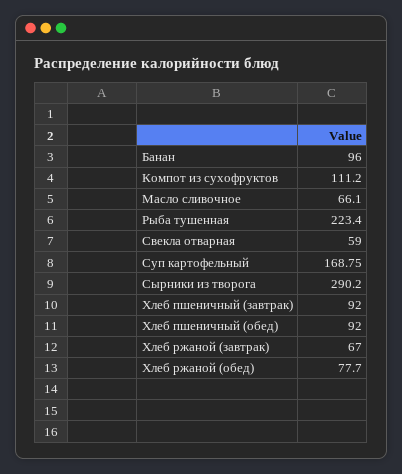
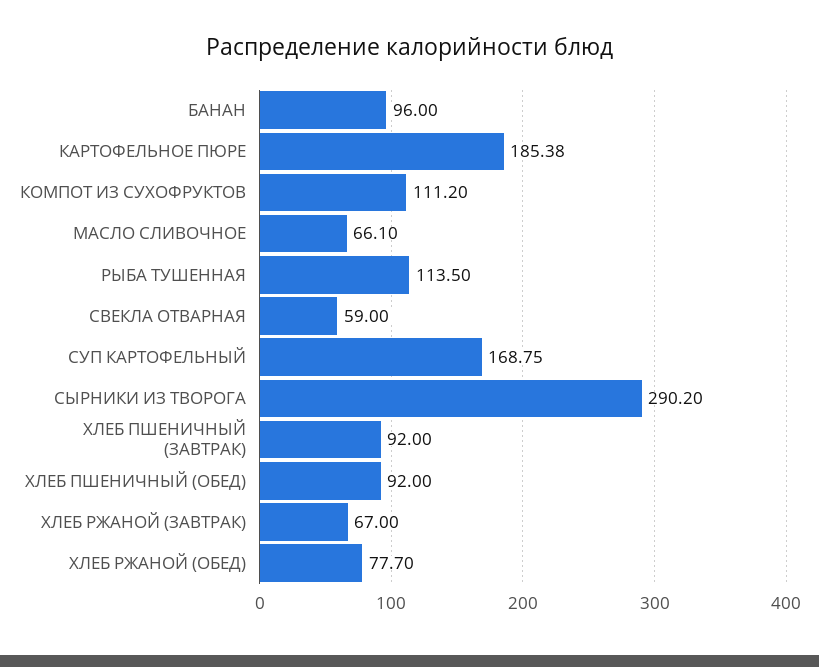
  {
    "Банан": 96,
    "Компот из сухофруктов": 111.2,
    "Масло сливочное": 66.1,
-   "Рыба тушенная": 223.4,
+   "Рыба тушенная": 113.5,
    "Свекла отварная": 59,
    "Суп картофельный": 168.75,
    "Сырники из творога": 290.2,
    "Хлеб пшеничный (завтрак)": 92,
    "Хлеб пшеничный (обед)": 92,
    "Хлеб ржаной (завтрак)": 67,
-   "Хлеб ржаной (обед)": 77.7
+   "Хлеб ржаной (обед)": 77.7,
+   "КАРТОФЕЛЬНОЕ ПЮРЕ": 185.38
  }

